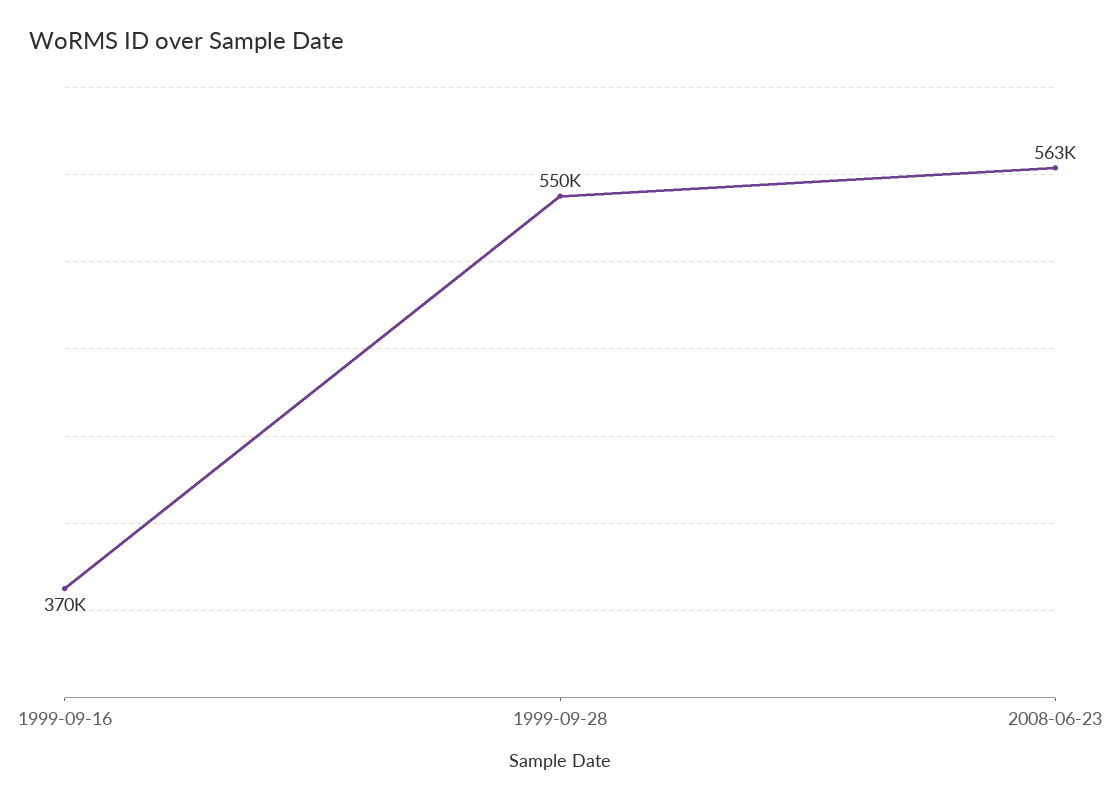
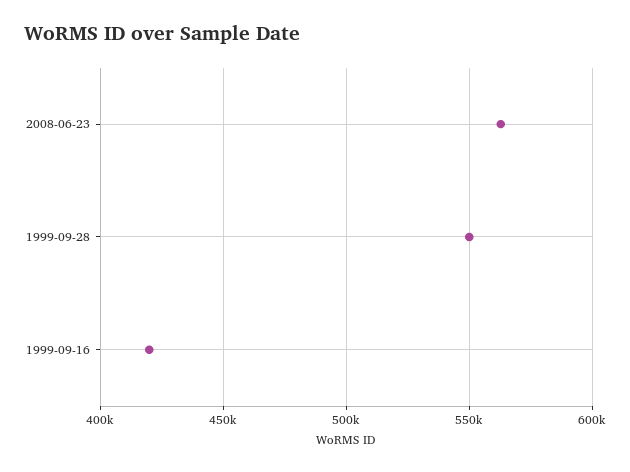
  {
-   "1999-09-16": 370000,
+   "1999-09-16": 420000,
    "1999-09-28": 550000,
    "2008-06-23": 563000
  }

